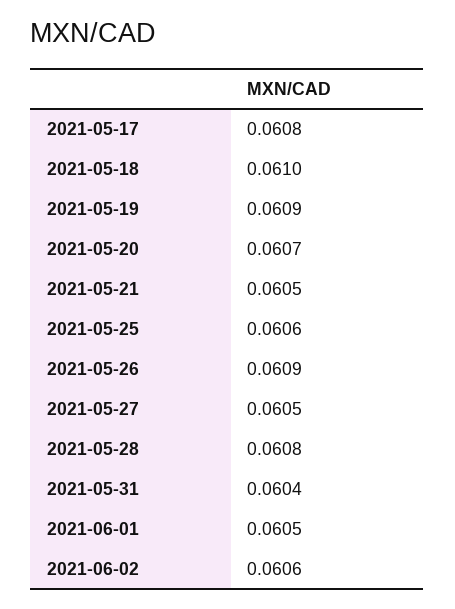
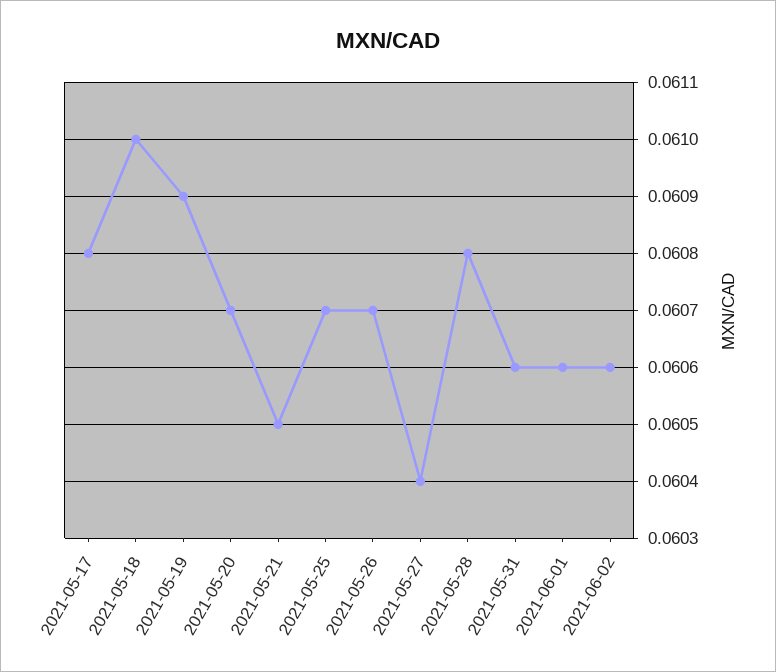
  {
    "2021-05-17": 0.0608,
    "2021-05-18": 0.061,
    "2021-05-19": 0.0609,
    "2021-05-20": 0.0607,
    "2021-05-21": 0.0605,
-   "2021-05-25": 0.0606,
+   "2021-05-25": 0.0607,
-   "2021-05-26": 0.0609,
+   "2021-05-26": 0.0607,
-   "2021-05-27": 0.0605,
+   "2021-05-27": 0.0604,
    "2021-05-28": 0.0608,
-   "2021-05-31": 0.0604,
+   "2021-05-31": 0.0606,
-   "2021-06-01": 0.0605,
+   "2021-06-01": 0.0606,
    "2021-06-02": 0.0606
  }

